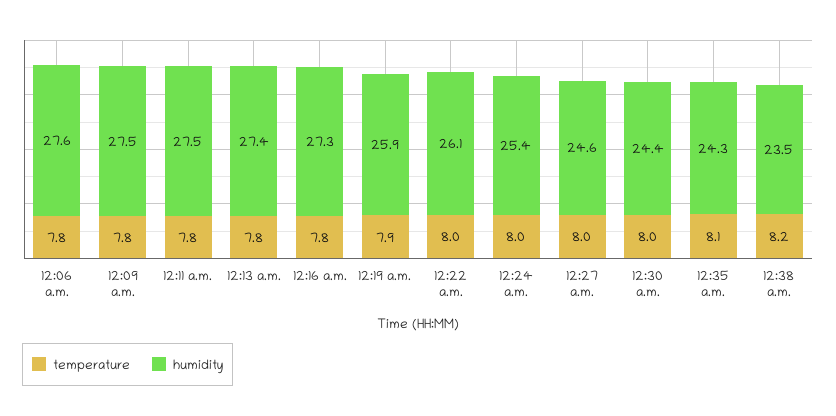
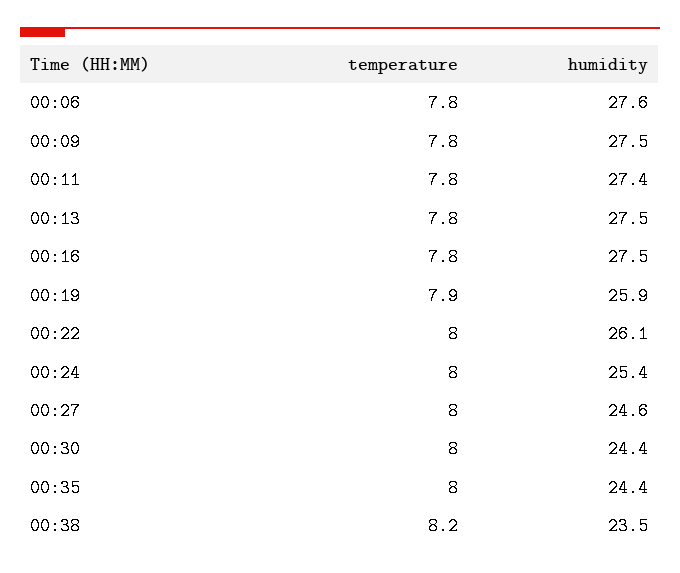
  {
    "temperature": {
      "12:06 a.m.": 7.8,
      "12:09 a.m.": 7.8,
      "12:11 a.m.": 7.8,
      "12:13 a.m.": 7.8,
      "12:16 a.m.": 7.8,
      "12:19 a.m.": 7.9,
      "12:22 a.m.": 8,
      "12:24 a.m.": 8,
      "12:27 a.m.": 8,
      "12:30 a.m.": 8,
-     "12:35 a.m.": 8.1,
+     "12:35 a.m.": 8,
      "12:38 a.m.": 8.2
    },
    "humidity": {
      "12:06 a.m.": 27.6,
      "12:09 a.m.": 27.5,
-     "12:11 a.m.": 27.5,
+     "12:11 a.m.": 27.4,
-     "12:13 a.m.": 27.4,
+     "12:13 a.m.": 27.5,
-     "12:16 a.m.": 27.3,
+     "12:16 a.m.": 27.5,
      "12:19 a.m.": 25.9,
      "12:22 a.m.": 26.1,
      "12:24 a.m.": 25.4,
      "12:27 a.m.": 24.6,
      "12:30 a.m.": 24.4,
-     "12:35 a.m.": 24.3,
+     "12:35 a.m.": 24.4,
      "12:38 a.m.": 23.5
    }
  }

